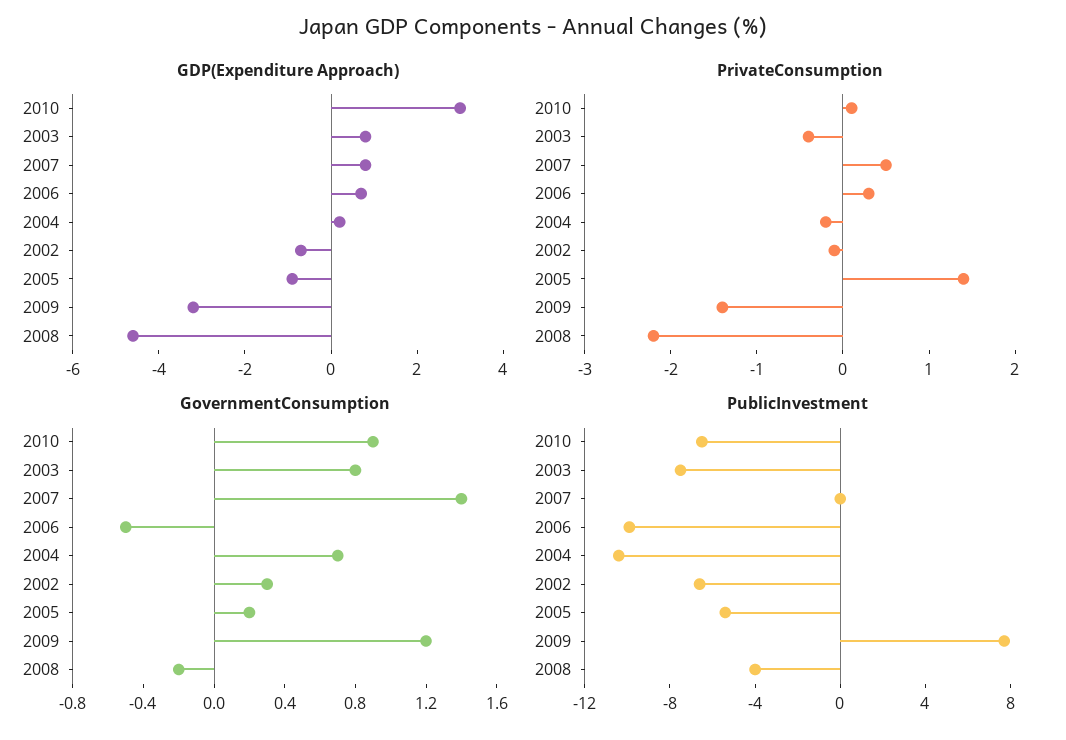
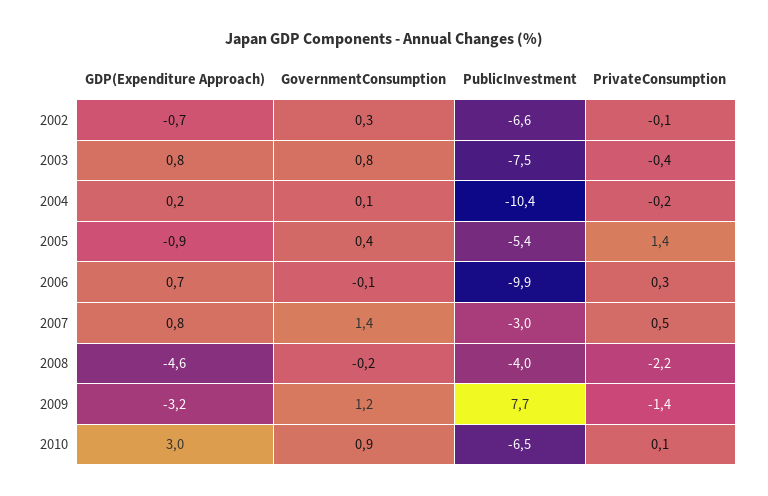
  {
    "GDP(Expenditure Approach)": {
      "2010": 3,
      "2003": 0.8,
      "2007": 0.8,
      "2006": 0.7,
      "2004": 0.2,
      "2002": -0.7,
      "2005": -0.9,
      "2009": -3.2,
      "2008": -4.6
    },
    "PrivateConsumption": {
      "2010": 0.1,
      "2003": -0.4,
      "2007": 0.5,
      "2006": 0.3,
      "2004": -0.2,
      "2002": -0.1,
      "2005": 1.4,
      "2009": -1.4,
      "2008": -2.2
    },
    "GovernmentConsumption": {
      "2010": 0.9,
      "2003": 0.8,
      "2007": 1.4,
-     "2006": -0.5,
+     "2006": -0.1,
-     "2004": 0.7,
+     "2004": 0.1,
      "2002": 0.3,
-     "2005": 0.2,
+     "2005": 0.4,
      "2009": 1.2,
      "2008": -0.2
    },
    "PublicInvestment": {
      "2010": -6.5,
      "2003": -7.5,
-     "2007": 0,
+     "2007": -3,
      "2006": -9.9,
      "2004": -10.4,
      "2002": -6.6,
      "2005": -5.4,
      "2009": 7.7,
      "2008": -4
    }
  }

